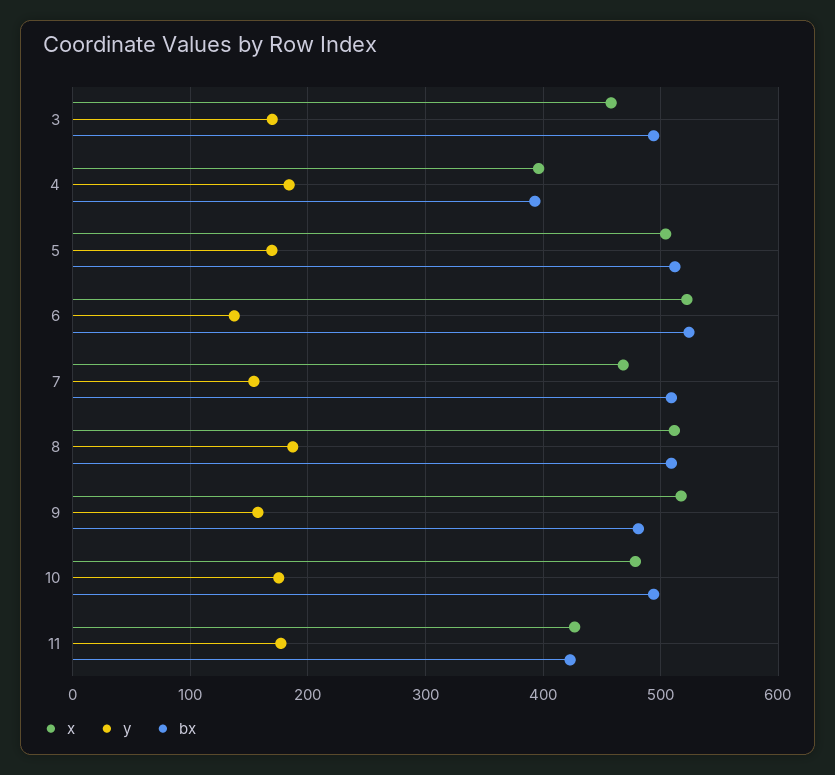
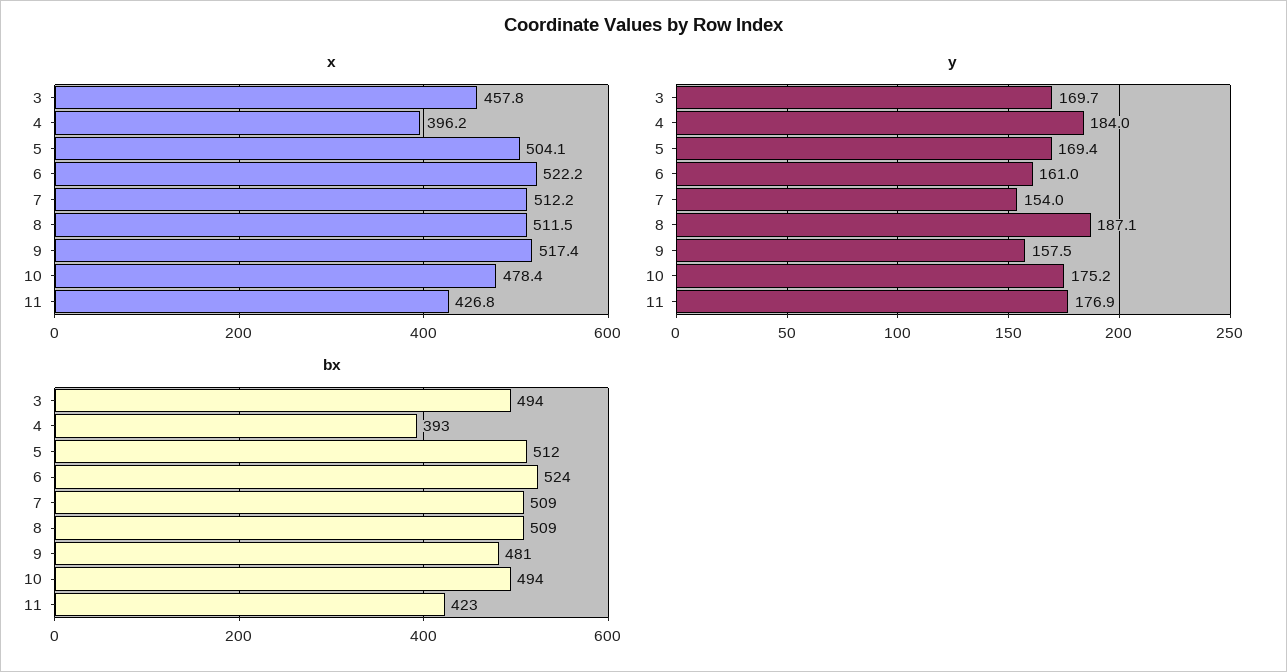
  {
    "x": {
      "3": 457.8,
      "4": 396.2,
      "5": 504.1,
      "6": 522.2,
-     "7": 470,
+     "7": 512.2,
      "8": 511.5,
      "9": 517.4,
      "10": 478.4,
      "11": 426.8
    },
    "y": {
      "3": 169.7,
      "4": 184,
      "5": 169.4,
-     "6": 140,
+     "6": 161,
      "7": 154,
      "8": 187.1,
      "9": 157.5,
      "10": 175.2,
      "11": 176.9
    },
    "bx": {
      "3": 494,
      "4": 393,
      "5": 512,
      "6": 524,
      "7": 509,
      "8": 509,
      "9": 481,
      "10": 494,
      "11": 423
    }
  }

